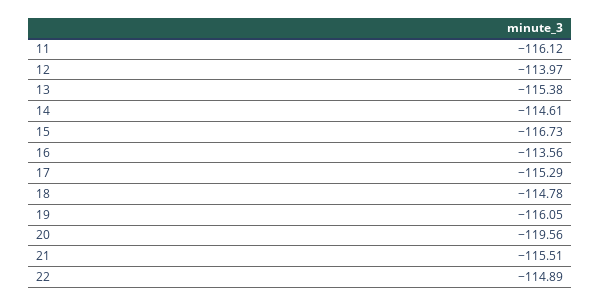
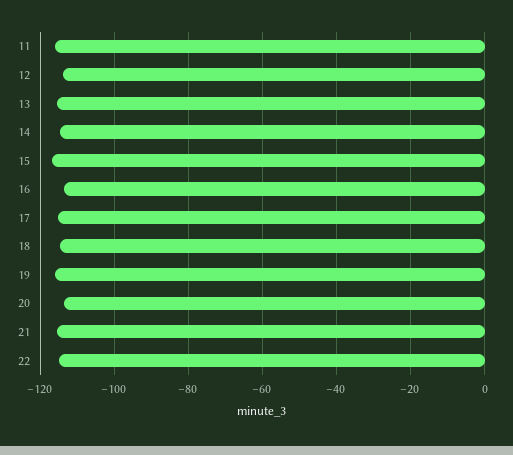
  {
    "11": -116.12,
    "12": -113.97,
    "13": -115.38,
    "14": -114.61,
    "15": -116.73,
    "16": -113.56,
    "17": -115.29,
    "18": -114.78,
    "19": -116.05,
-   "20": -119.56,
+   "20": -114,
    "21": -115.51,
    "22": -114.89
  }

